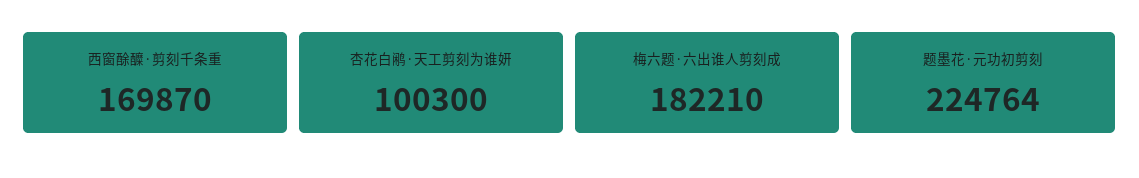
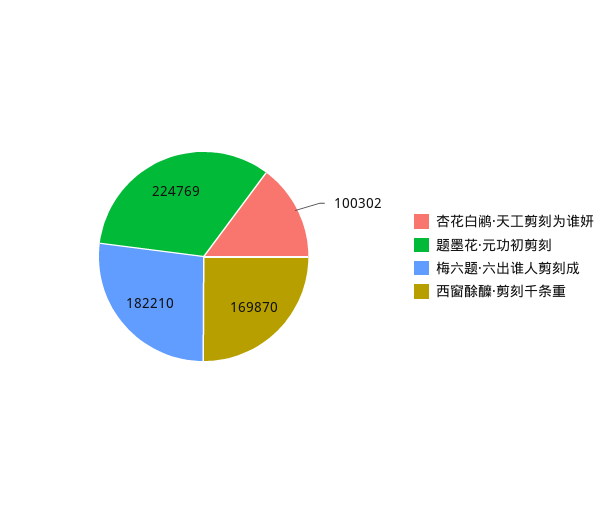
  {
    "西窗酴醾·剪刻千条重": 169870,
-   "杏花白鹇·天工剪刻为谁妍": 100300,
+   "杏花白鹇·天工剪刻为谁妍": 100302,
    "梅六题·六出谁人剪刻成": 182210,
-   "题墨花·元功初剪刻": 224764
+   "题墨花·元功初剪刻": 224769
  }

